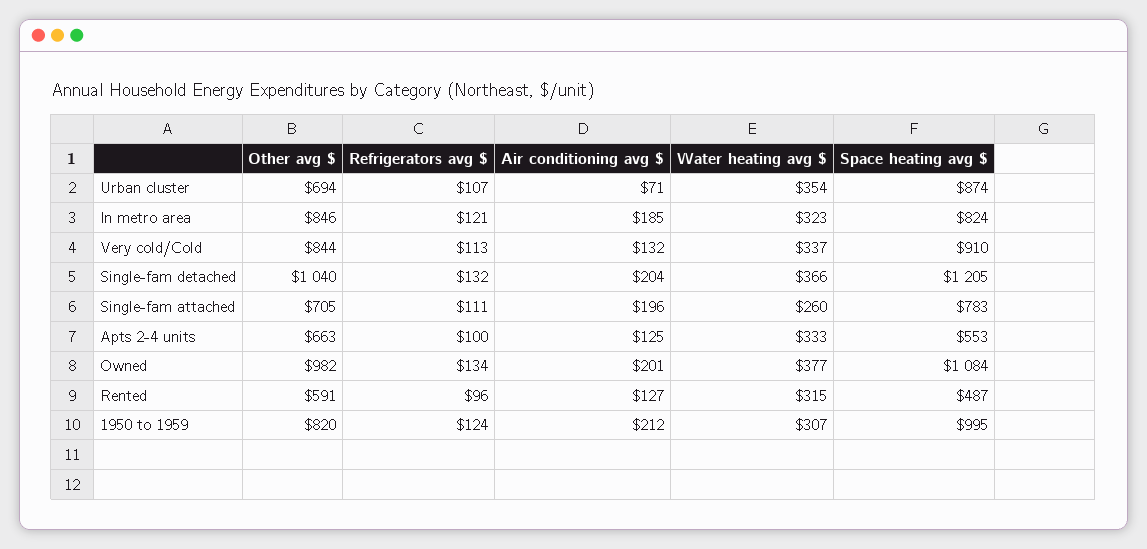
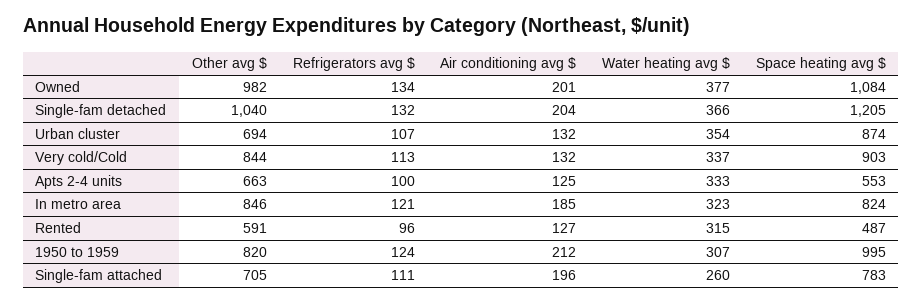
  {
    "Other avg $": {
      "Urban cluster": 694,
      "In metro area": 846,
      "Very cold/Cold": 844,
      "Single-fam detached": 1040,
      "Single-fam attached": 705,
      "Apts 2-4 units": 663,
      "Owned": 982,
      "Rented": 591,
      "1950 to 1959": 820
    },
    "Refrigerators avg $": {
      "Urban cluster": 107,
      "In metro area": 121,
      "Very cold/Cold": 113,
      "Single-fam detached": 132,
      "Single-fam attached": 111,
      "Apts 2-4 units": 100,
      "Owned": 134,
      "Rented": 96,
      "1950 to 1959": 124
    },
    "Air conditioning avg $": {
-     "Urban cluster": 71,
+     "Urban cluster": 132,
      "In metro area": 185,
      "Very cold/Cold": 132,
      "Single-fam detached": 204,
      "Single-fam attached": 196,
      "Apts 2-4 units": 125,
      "Owned": 201,
      "Rented": 127,
      "1950 to 1959": 212
    },
    "Water heating avg $": {
      "Urban cluster": 354,
      "In metro area": 323,
      "Very cold/Cold": 337,
      "Single-fam detached": 366,
      "Single-fam attached": 260,
      "Apts 2-4 units": 333,
      "Owned": 377,
      "Rented": 315,
      "1950 to 1959": 307
    },
    "Space heating avg $": {
      "Urban cluster": 874,
      "In metro area": 824,
-     "Very cold/Cold": 910,
+     "Very cold/Cold": 903,
      "Single-fam detached": 1205,
      "Single-fam attached": 783,
      "Apts 2-4 units": 553,
      "Owned": 1084,
      "Rented": 487,
      "1950 to 1959": 995
    }
  }

